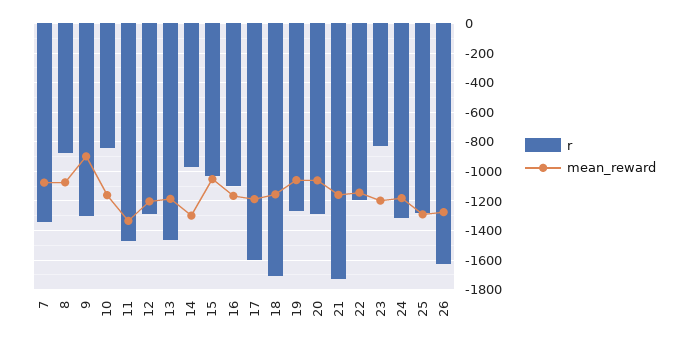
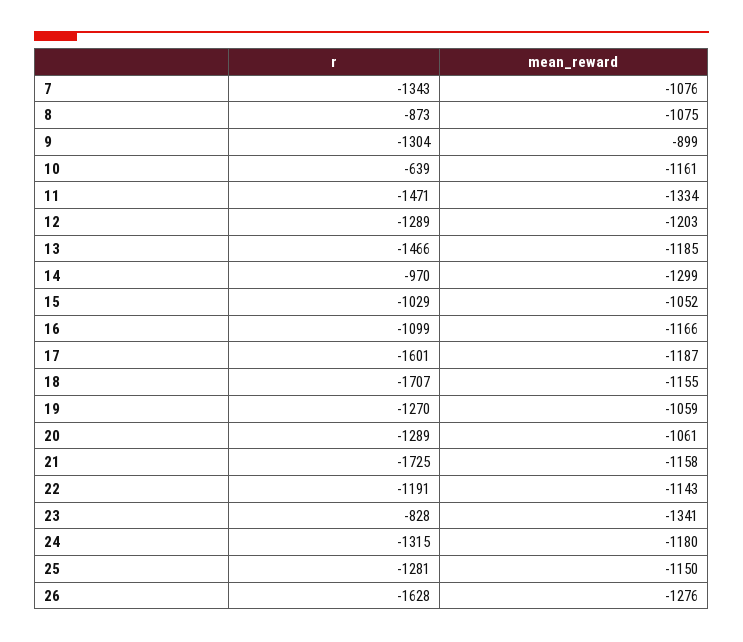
  {
    "r": {
      "7": -1343,
      "8": -873,
      "9": -1304,
-     "10": -850,
+     "10": -639,
      "11": -1471,
      "12": -1289,
      "13": -1466,
      "14": -970,
      "15": -1029,
      "16": -1099,
      "17": -1601,
      "18": -1707,
      "19": -1270,
      "20": -1289,
      "21": -1725,
      "22": -1191,
      "23": -828,
      "24": -1315,
      "25": -1281,
      "26": -1628
    },
    "mean_reward": {
      "7": -1076,
      "8": -1075,
      "9": -899,
      "10": -1161,
      "11": -1334,
      "12": -1203,
      "13": -1185,
      "14": -1299,
      "15": -1052,
      "16": -1166,
      "17": -1187,
      "18": -1155,
      "19": -1059,
      "20": -1061,
      "21": -1158,
      "22": -1143,
-     "23": -1200,
+     "23": -1341,
      "24": -1180,
-     "25": -1300,
+     "25": -1150,
      "26": -1276
    }
  }

